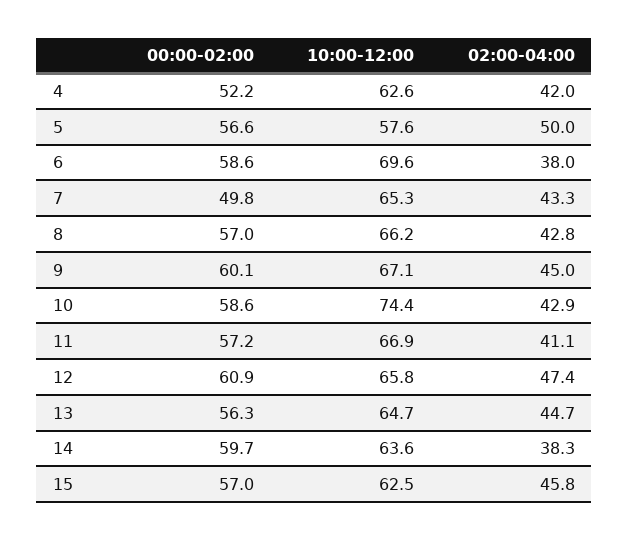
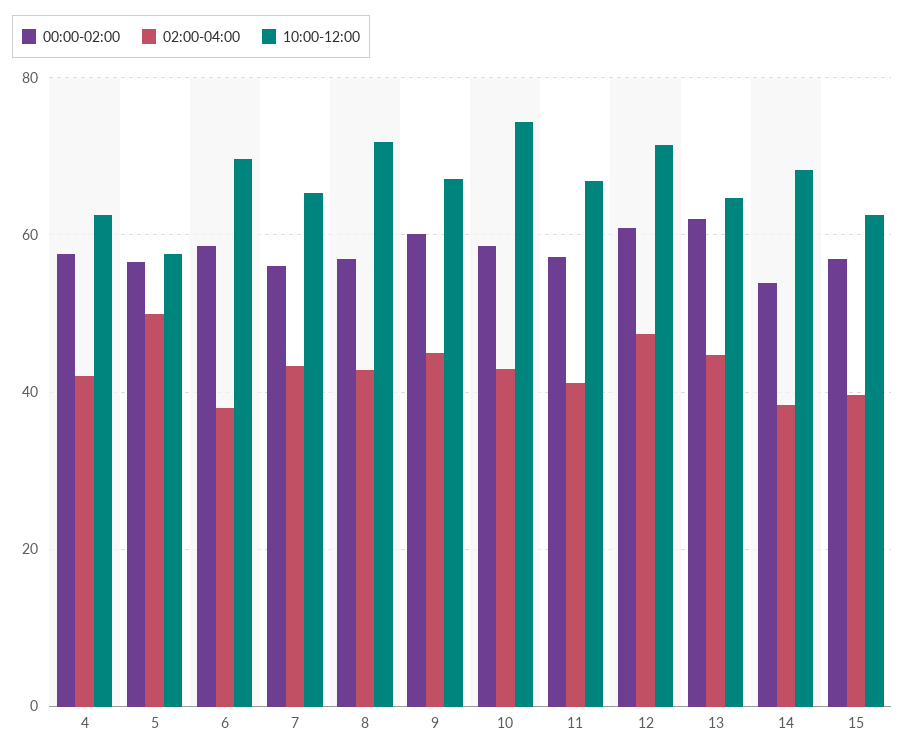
  {
    "00:00-02:00": {
-     "4": 52.2,
+     "4": 58,
      "5": 56.6,
      "6": 58.6,
-     "7": 49.8,
+     "7": 56,
      "8": 57,
      "9": 60.1,
      "10": 58.6,
      "11": 57.2,
      "12": 60.9,
-     "13": 56.3,
+     "13": 62,
-     "14": 59.7,
+     "14": 54,
      "15": 57
    },
    "10:00-12:00": {
      "4": 62.6,
      "5": 57.6,
      "6": 69.6,
      "7": 65.3,
-     "8": 66.2,
+     "8": 72,
      "9": 67.1,
      "10": 74.4,
      "11": 66.9,
-     "12": 65.8,
+     "12": 72,
      "13": 64.7,
-     "14": 63.6,
+     "14": 68,
      "15": 62.5
    },
    "02:00-04:00": {
      "4": 42,
      "5": 50,
      "6": 38,
      "7": 43.3,
      "8": 42.8,
      "9": 45,
      "10": 42.9,
      "11": 41.1,
      "12": 47.4,
      "13": 44.7,
      "14": 38.3,
-     "15": 45.8
+     "15": 40
    }
  }

